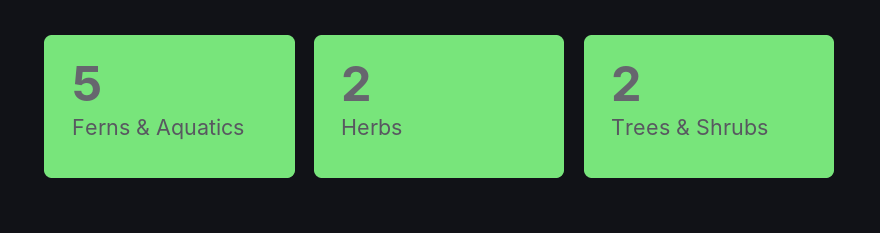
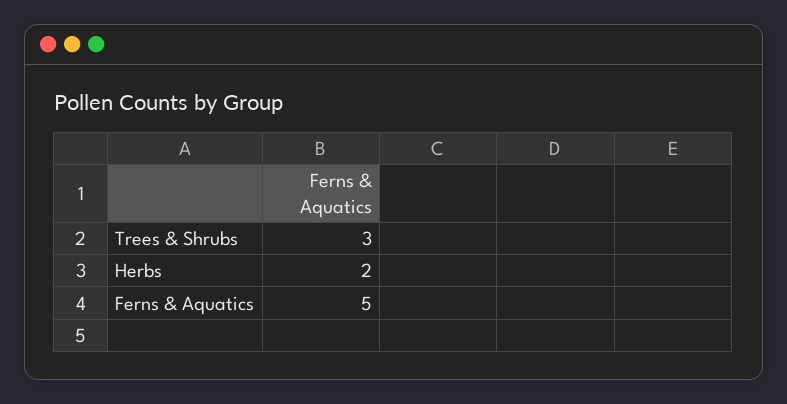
  {
    "Ferns & Aquatics": 5,
    "Herbs": 2,
-   "Trees & Shrubs": 2
+   "Trees & Shrubs": 3
  }

